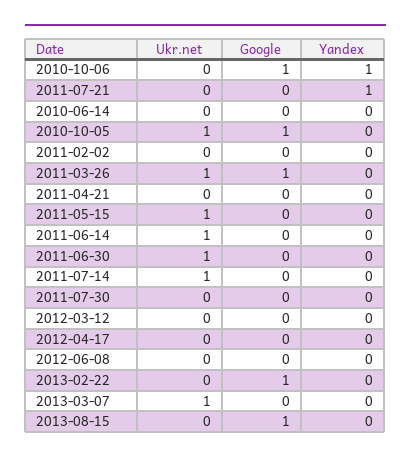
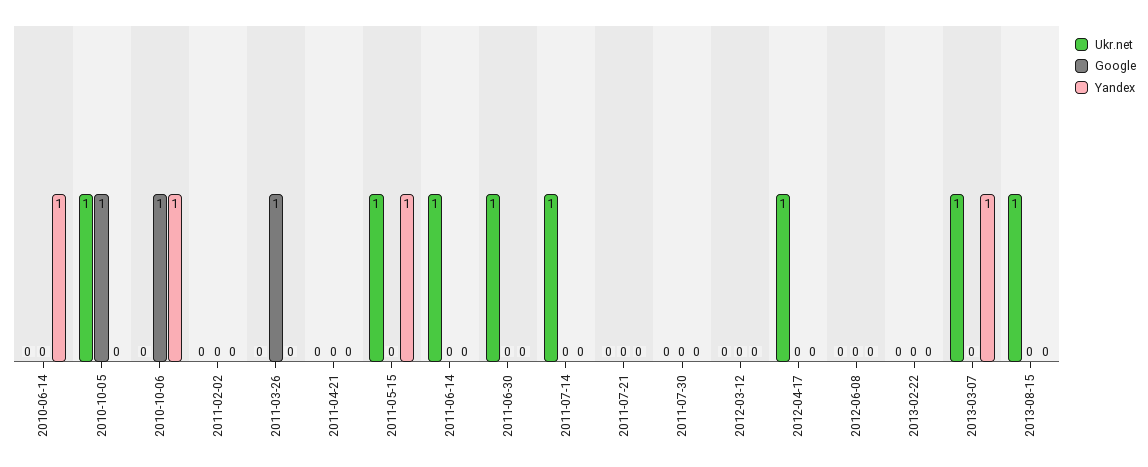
  {
    "Ukr.net": {
      "2010-10-06": 0,
      "2011-07-21": 0,
      "2010-06-14": 0,
      "2010-10-05": 1,
      "2011-02-02": 0,
-     "2011-03-26": 1,
+     "2011-03-26": 0,
      "2011-04-21": 0,
      "2011-05-15": 1,
      "2011-06-14": 1,
      "2011-06-30": 1,
      "2011-07-14": 1,
      "2011-07-30": 0,
      "2012-03-12": 0,
-     "2012-04-17": 0,
+     "2012-04-17": 1,
      "2012-06-08": 0,
      "2013-02-22": 0,
      "2013-03-07": 1,
-     "2013-08-15": 0
+     "2013-08-15": 1
    },
    "Google": {
      "2010-10-06": 1,
      "2011-07-21": 0,
      "2010-06-14": 0,
      "2010-10-05": 1,
      "2011-02-02": 0,
      "2011-03-26": 1,
      "2011-04-21": 0,
      "2011-05-15": 0,
      "2011-06-14": 0,
      "2011-06-30": 0,
      "2011-07-14": 0,
      "2011-07-30": 0,
      "2012-03-12": 0,
      "2012-04-17": 0,
      "2012-06-08": 0,
-     "2013-02-22": 1,
+     "2013-02-22": 0,
      "2013-03-07": 0,
-     "2013-08-15": 1
+     "2013-08-15": 0
    },
    "Yandex": {
      "2010-10-06": 1,
-     "2011-07-21": 1,
+     "2011-07-21": 0,
-     "2010-06-14": 0,
+     "2010-06-14": 1,
      "2010-10-05": 0,
      "2011-02-02": 0,
      "2011-03-26": 0,
      "2011-04-21": 0,
-     "2011-05-15": 0,
+     "2011-05-15": 1,
      "2011-06-14": 0,
      "2011-06-30": 0,
      "2011-07-14": 0,
      "2011-07-30": 0,
      "2012-03-12": 0,
      "2012-04-17": 0,
      "2012-06-08": 0,
      "2013-02-22": 0,
-     "2013-03-07": 0,
+     "2013-03-07": 1,
      "2013-08-15": 0
    }
  }

